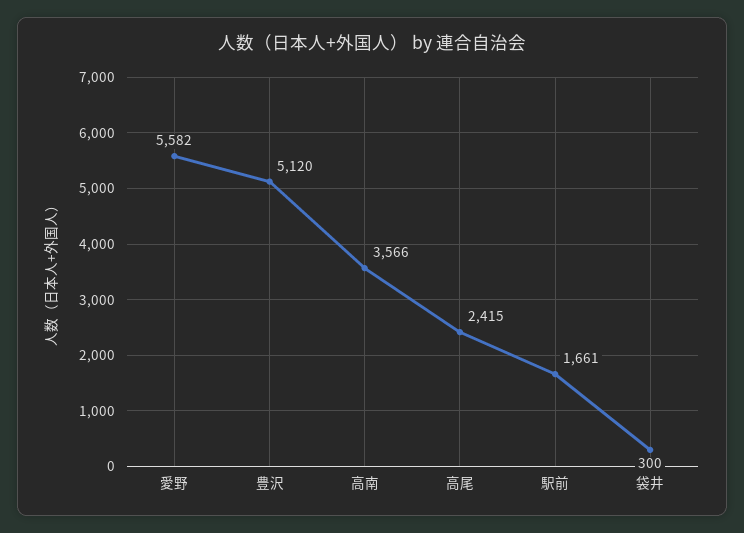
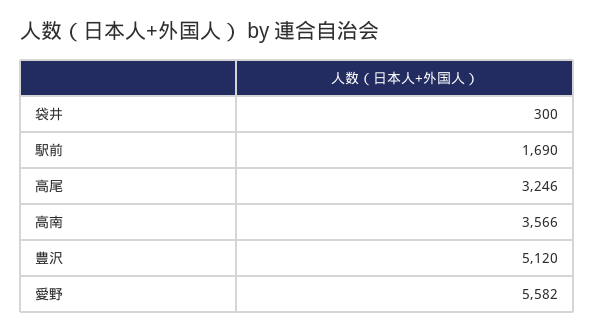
  {
    "愛野": 5582,
    "豊沢": 5120,
    "高南": 3566,
-   "高尾": 2415,
+   "高尾": 3246,
-   "駅前": 1661,
+   "駅前": 1690,
    "袋井": 300
  }

